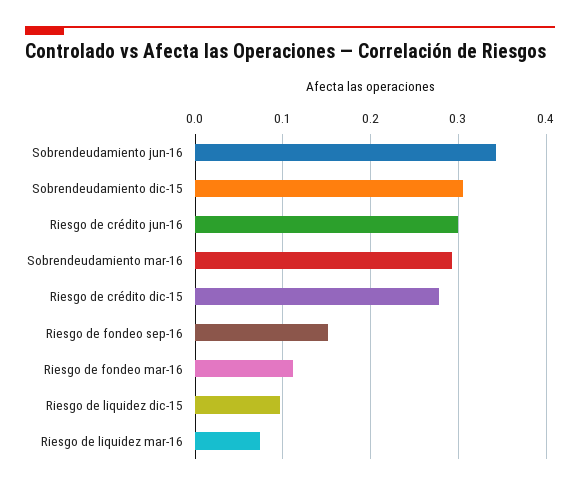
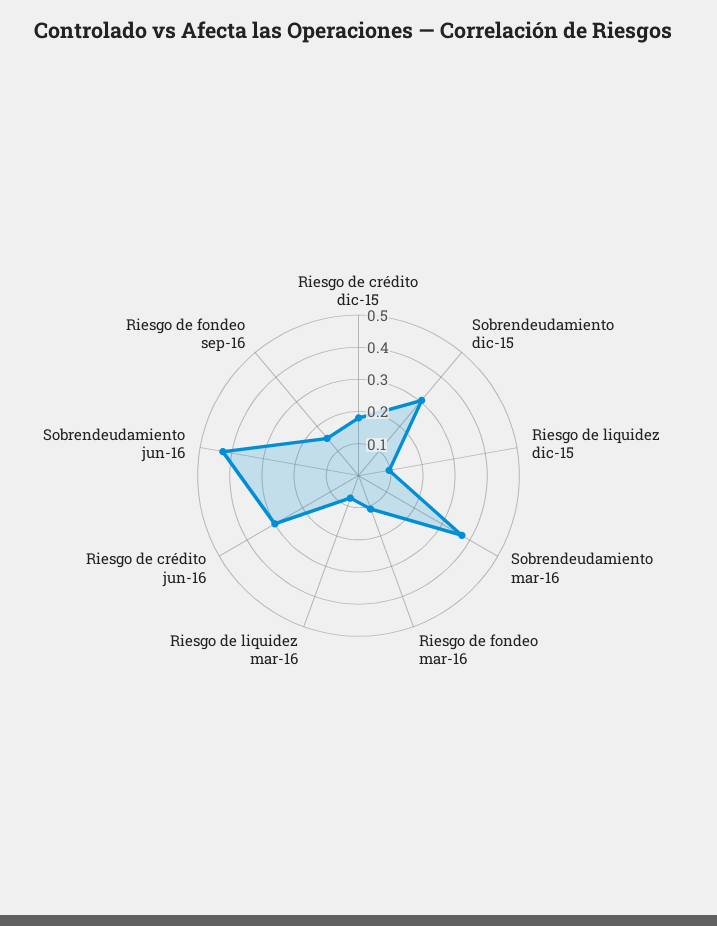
  {
-   "Sobrendeudamiento jun-16": 0.34,
+   "Sobrendeudamiento jun-16": 0.425,
    "Sobrendeudamiento dic-15": 0.31,
    "Riesgo de crédito jun-16": 0.3,
-   "Sobrendeudamiento mar-16": 0.29,
+   "Sobrendeudamiento mar-16": 0.375,
-   "Riesgo de crédito dic-15": 0.28,
+   "Riesgo de crédito dic-15": 0.175,
    "Riesgo de fondeo sep-16": 0.15,
    "Riesgo de fondeo mar-16": 0.11,
    "Riesgo de liquidez dic-15": 0.1,
    "Riesgo de liquidez mar-16": 0.07
  }

